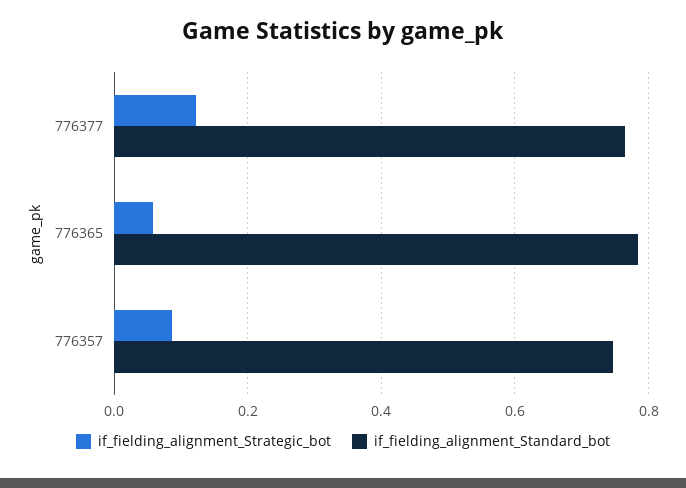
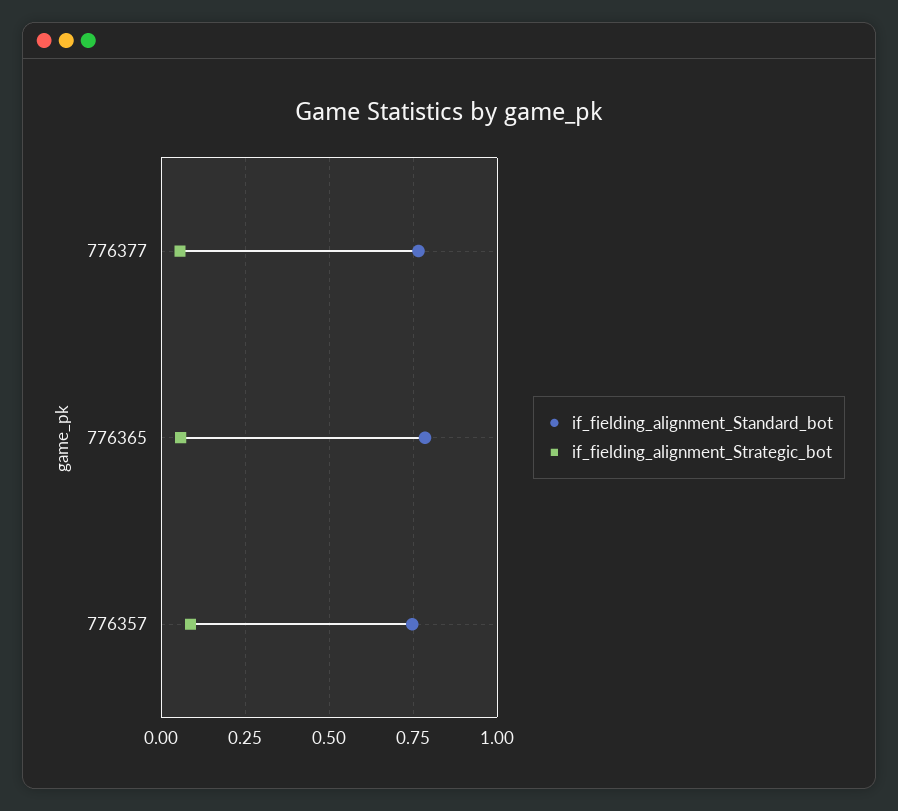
  {
    "if_fielding_alignment_Strategic_bot": {
-     "776377": 0.12,
+     "776377": 0.05,
      "776365": 0.06,
      "776357": 0.08
    },
    "if_fielding_alignment_Standard_bot": {
      "776377": 0.76,
      "776365": 0.78,
      "776357": 0.74
    }
  }

